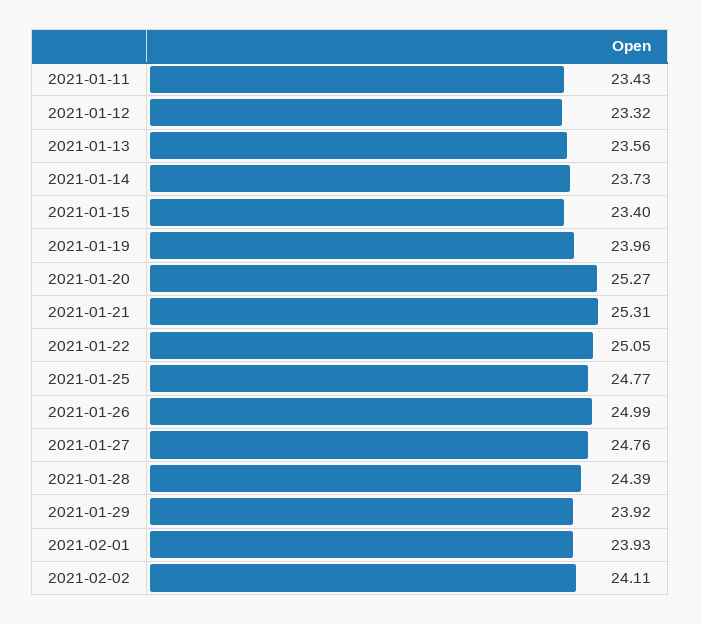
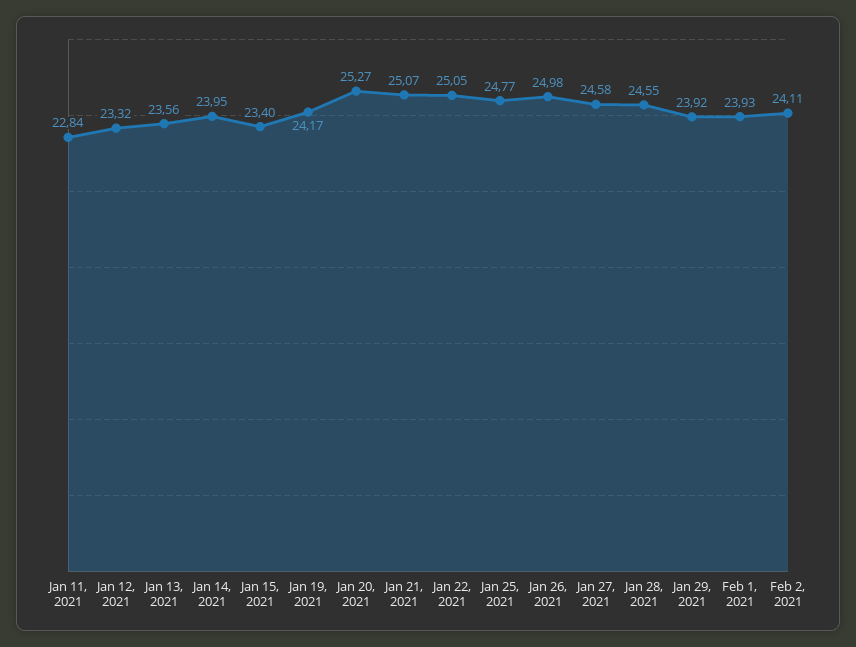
  {
-   "2021-01-11": 23.43,
+   "2021-01-11": 22.84,
    "2021-01-12": 23.32,
    "2021-01-13": 23.56,
-   "2021-01-14": 23.73,
+   "2021-01-14": 23.95,
    "2021-01-15": 23.4,
-   "2021-01-19": 23.96,
+   "2021-01-19": 24.17,
    "2021-01-20": 25.27,
-   "2021-01-21": 25.31,
+   "2021-01-21": 25.07,
    "2021-01-22": 25.05,
    "2021-01-25": 24.77,
-   "2021-01-26": 24.99,
+   "2021-01-26": 24.98,
-   "2021-01-27": 24.76,
+   "2021-01-27": 24.58,
-   "2021-01-28": 24.39,
+   "2021-01-28": 24.55,
    "2021-01-29": 23.92,
    "2021-02-01": 23.93,
    "2021-02-02": 24.11
  }

